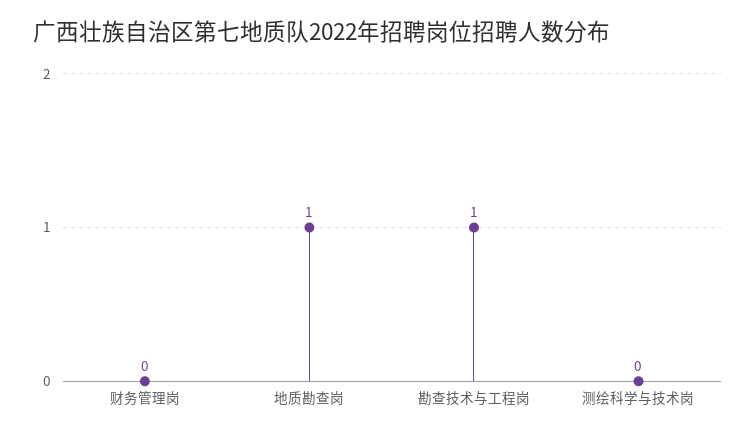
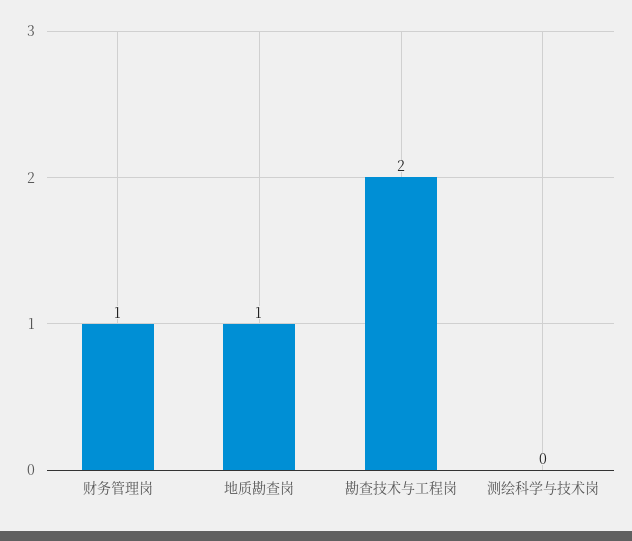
  {
-   "财务管理岗": 0,
+   "财务管理岗": 1,
    "地质勘查岗": 1,
-   "勘查技术与工程岗": 1,
+   "勘查技术与工程岗": 2,
    "测绘科学与技术岗": 0
  }

